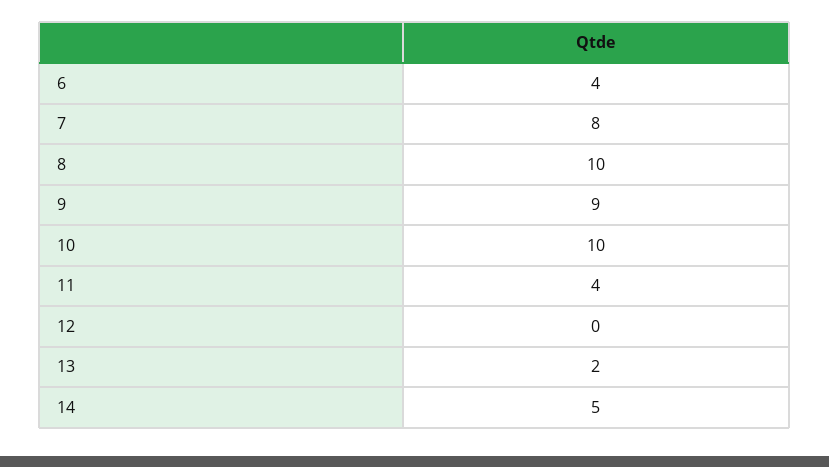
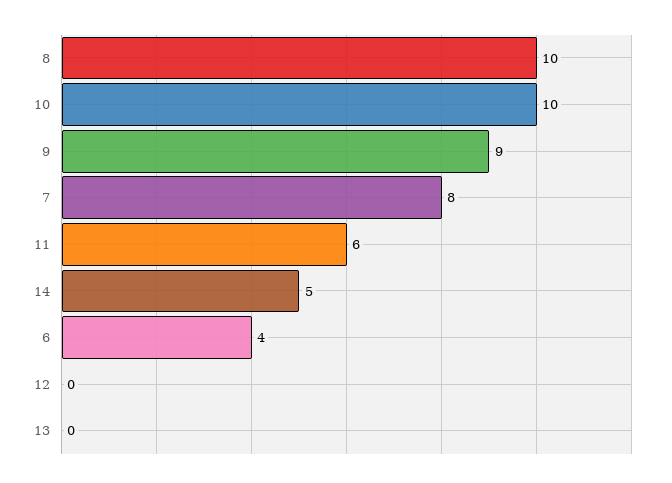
  {
    "6": 4,
    "7": 8,
    "8": 10,
    "9": 9,
    "10": 10,
-   "11": 4,
+   "11": 6,
    "12": 0,
-   "13": 2,
+   "13": 0,
    "14": 5
  }

